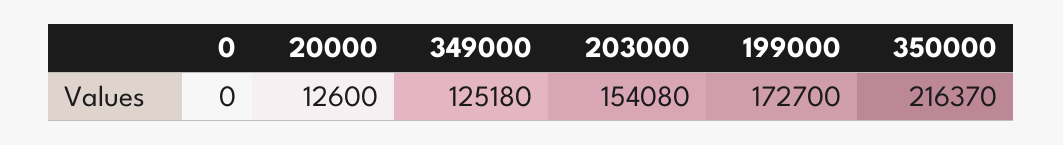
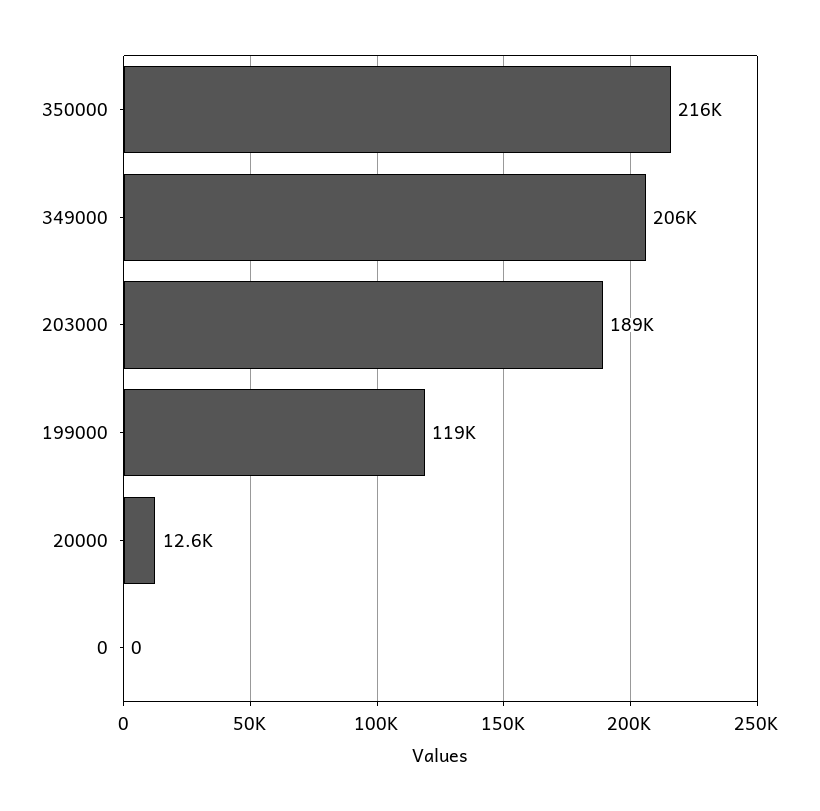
  {
    "0": 0,
    "20000": 12600,
-   "349000": 125180,
+   "349000": 206000,
-   "203000": 154080,
+   "203000": 189000,
-   "199000": 172700,
+   "199000": 119000,
    "350000": 216370
  }

